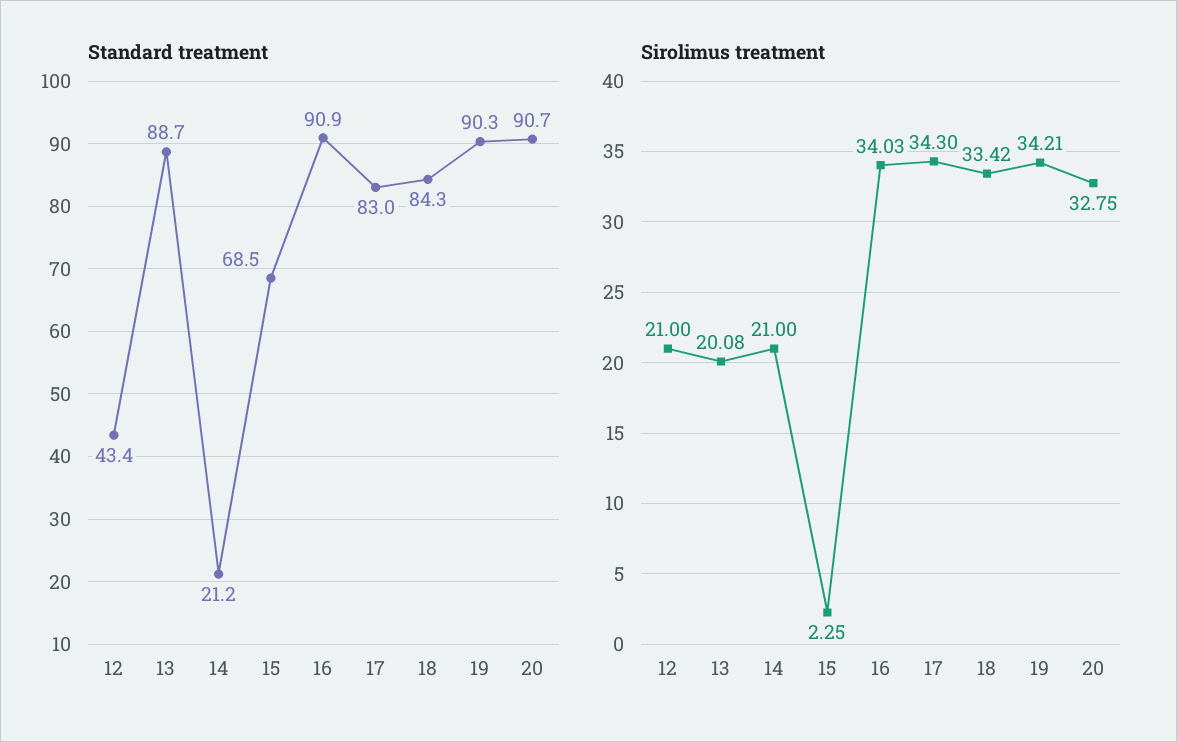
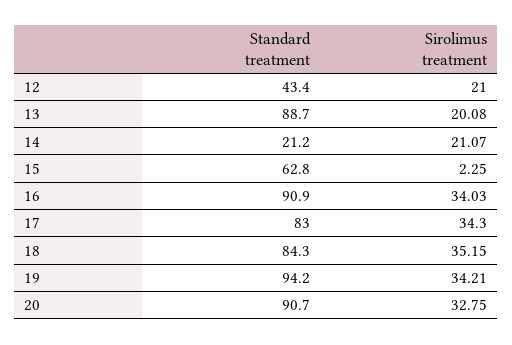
  {
    "Standard treatment": {
      "12": 43.4,
      "13": 88.7,
      "14": 21.2,
-     "15": 68.5,
+     "15": 62.8,
      "16": 90.9,
      "17": 83,
      "18": 84.3,
-     "19": 90.3,
+     "19": 94.2,
      "20": 90.7
    },
    "Sirolimus treatment": {
      "12": 21,
      "13": 20.08,
-     "14": 21,
+     "14": 21.07,
      "15": 2.25,
      "16": 34.03,
      "17": 34.3,
-     "18": 33.42,
+     "18": 35.15,
      "19": 34.21,
      "20": 32.75
    }
  }

